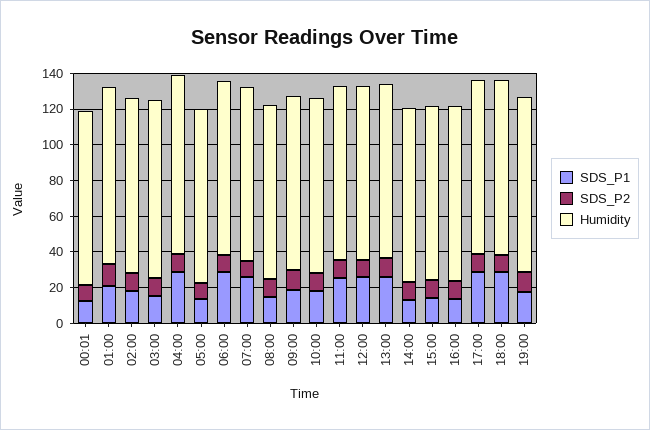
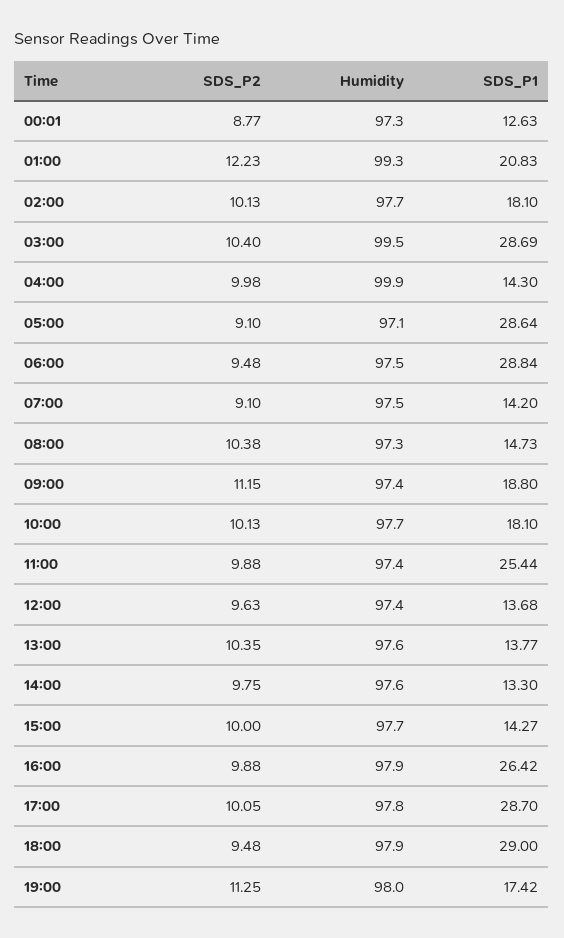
  {
    "SDS_P1": {
      "00:01": 12.63,
      "01:00": 20.83,
      "02:00": 18.1,
-     "03:00": 15,
+     "03:00": 28.69,
-     "04:00": 30,
+     "04:00": 14.3,
-     "05:00": 15,
+     "05:00": 28.64,
      "06:00": 28.84,
-     "07:00": 25,
+     "07:00": 14.2,
      "08:00": 14.73,
      "09:00": 18.8,
      "10:00": 18.1,
      "11:00": 25.44,
-     "12:00": 25,
+     "12:00": 13.68,
-     "13:00": 25,
+     "13:00": 13.77,
      "14:00": 13.3,
      "15:00": 14.27,
-     "16:00": 15,
+     "16:00": 26.42,
      "17:00": 28.7,
      "18:00": 29,
      "19:00": 17.42
    },
    "SDS_P2": {
      "00:01": 8.77,
      "01:00": 12.23,
      "02:00": 10.13,
      "03:00": 10.4,
      "04:00": 9.98,
      "05:00": 9.1,
      "06:00": 9.48,
      "07:00": 9.1,
      "08:00": 10.38,
      "09:00": 11.15,
      "10:00": 10.13,
      "11:00": 9.88,
      "12:00": 9.63,
      "13:00": 10.35,
      "14:00": 9.75,
      "15:00": 10,
      "16:00": 9.88,
      "17:00": 10.05,
      "18:00": 9.48,
      "19:00": 11.25
    },
    "Humidity": {
      "00:01": 97.3,
      "01:00": 99.3,
      "02:00": 97.7,
      "03:00": 99.5,
      "04:00": 99.9,
      "05:00": 97.1,
      "06:00": 97.5,
      "07:00": 97.5,
      "08:00": 97.3,
      "09:00": 97.4,
      "10:00": 97.7,
      "11:00": 97.4,
      "12:00": 97.4,
      "13:00": 97.6,
      "14:00": 97.6,
      "15:00": 97.7,
      "16:00": 97.9,
      "17:00": 97.8,
      "18:00": 97.9,
      "19:00": 98
    }
  }

